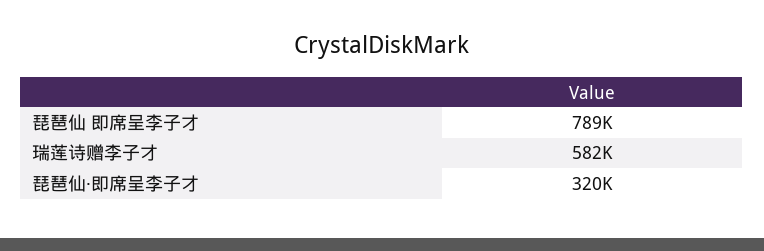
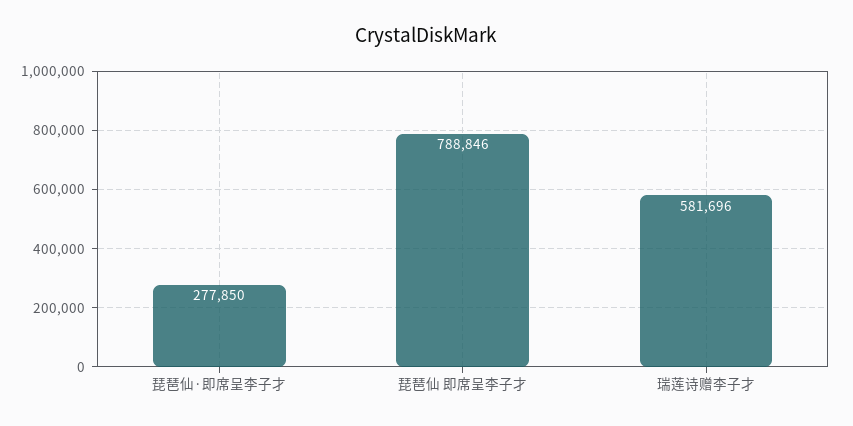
  {
    "琵琶仙 即席呈李子才": 788846,
    "瑞莲诗赠李子才": 581696,
-   "琵琶仙·即席呈李子才": 320000
+   "琵琶仙·即席呈李子才": 277850
  }

